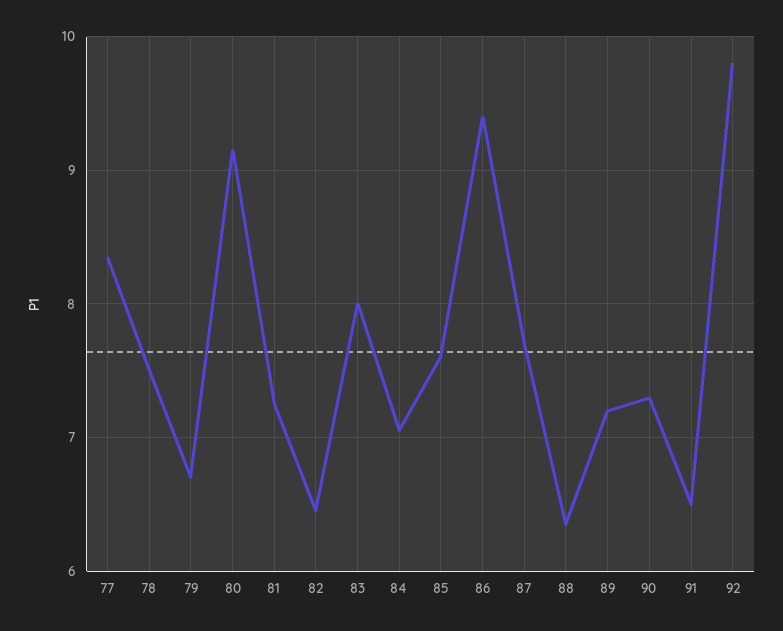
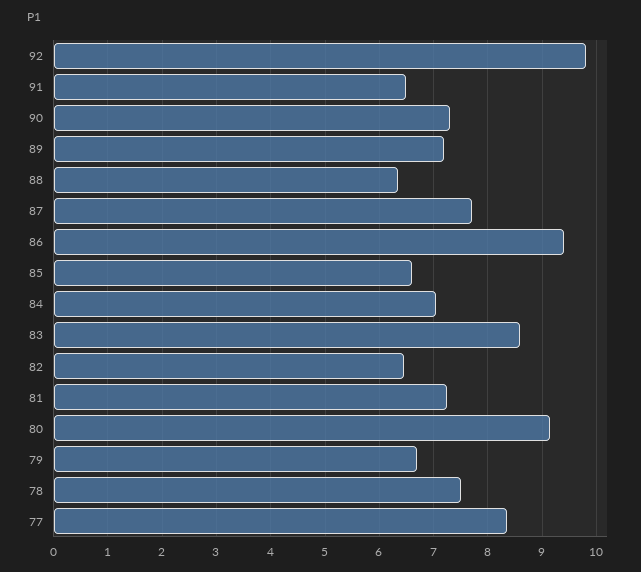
  {
    "77": 8.4,
    "78": 7.5,
    "79": 6.7,
    "80": 9.2,
    "81": 7.3,
    "82": 6.5,
-   "83": 8,
+   "83": 8.6,
    "84": 7.1,
-   "85": 7.6,
+   "85": 6.6,
    "86": 9.4,
    "87": 7.7,
    "88": 6.4,
    "89": 7.2,
    "90": 7.3,
    "91": 6.5,
    "92": 9.8
  }

